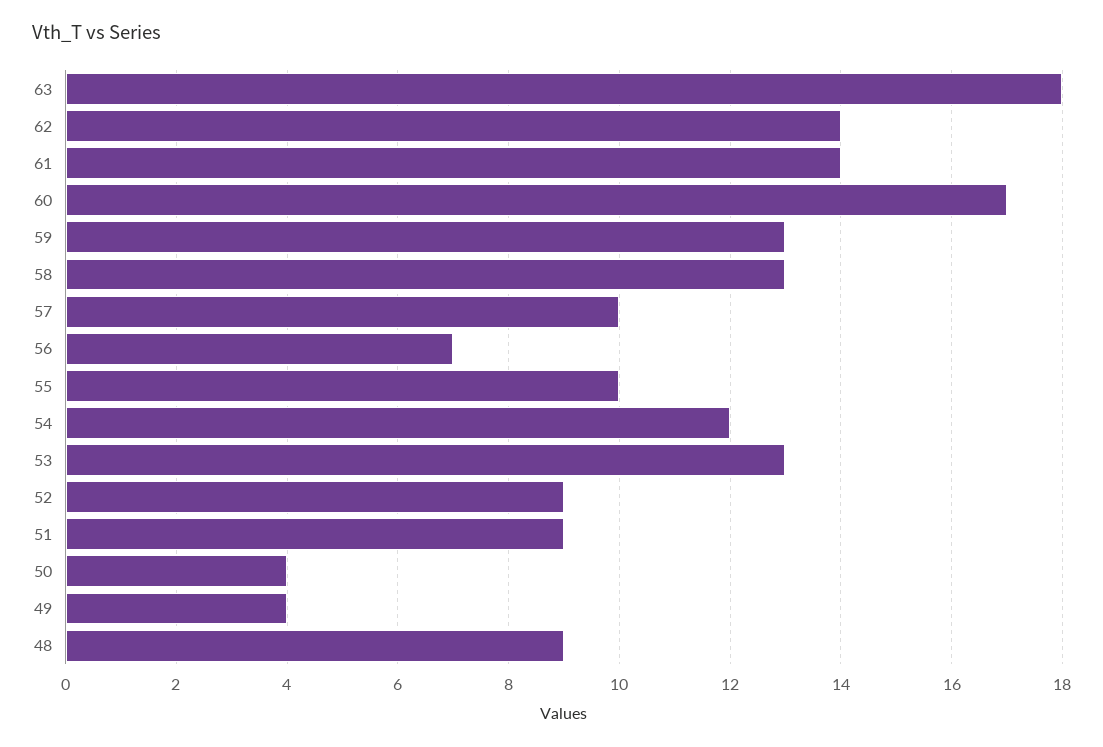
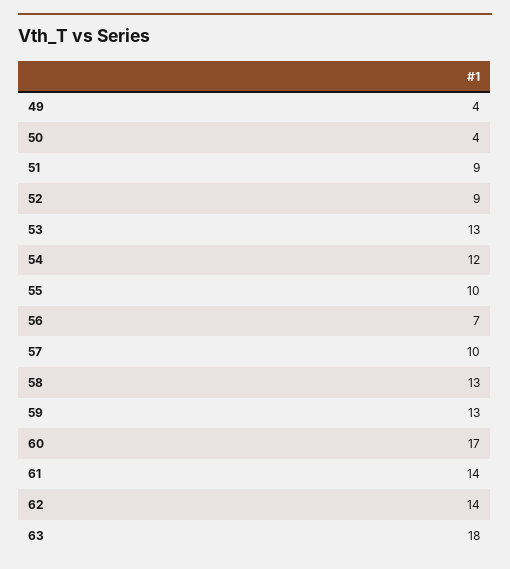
  {
    "63": 18,
    "62": 14,
    "61": 14,
    "60": 17,
    "59": 13,
    "58": 13,
    "57": 10,
    "56": 7,
    "55": 10,
    "54": 12,
    "53": 13,
    "52": 9,
    "51": 9,
    "50": 4,
-   "49": 4,
+   "49": 4
-   "48": 9
  }

